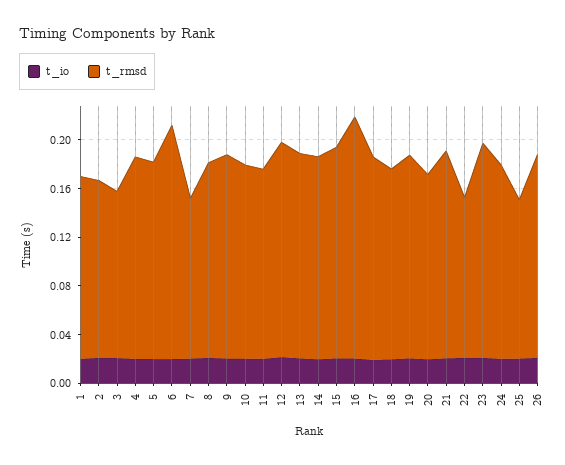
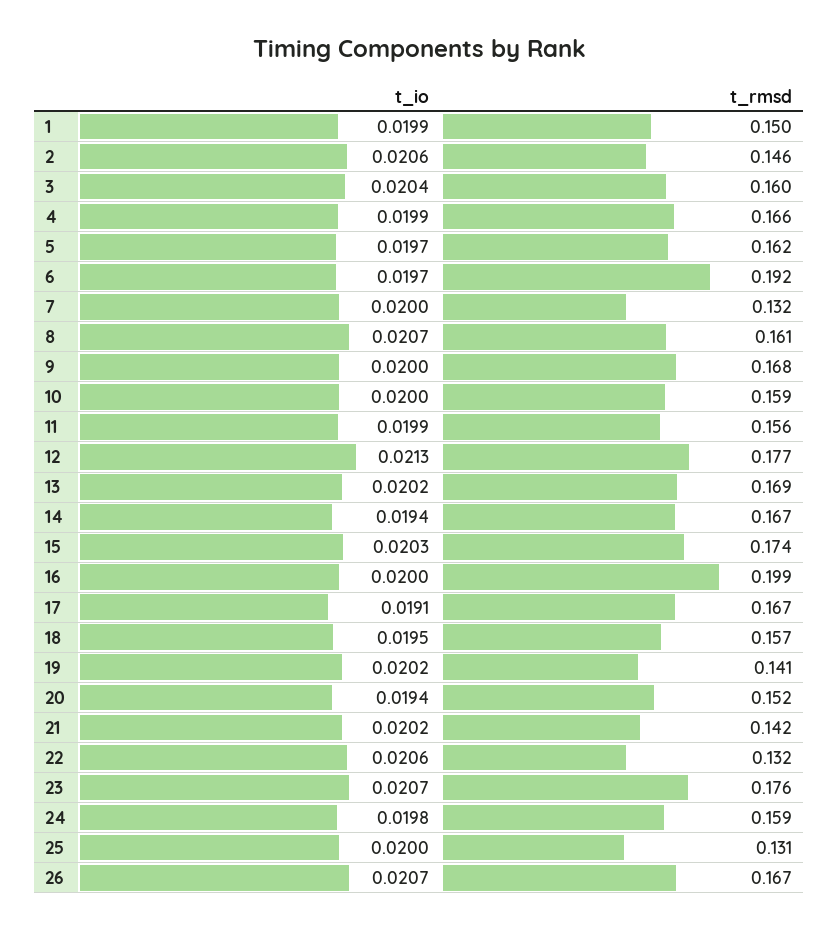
  {
    "t_io": {
      "1": 0.0199,
      "2": 0.0206,
      "3": 0.0204,
      "4": 0.0199,
      "5": 0.0197,
      "6": 0.0197,
      "7": 0.02,
      "8": 0.0207,
      "9": 0.02,
      "10": 0.02,
      "11": 0.0199,
      "12": 0.0213,
      "13": 0.0202,
      "14": 0.0194,
      "15": 0.0203,
      "16": 0.02,
      "17": 0.0191,
      "18": 0.0195,
      "19": 0.0202,
      "20": 0.0194,
      "21": 0.0202,
      "22": 0.0206,
      "23": 0.0207,
      "24": 0.0198,
      "25": 0.02,
      "26": 0.0207
    },
    "t_rmsd": {
      "1": 0.15,
      "2": 0.146,
-     "3": 0.14,
+     "3": 0.16,
      "4": 0.166,
      "5": 0.162,
      "6": 0.192,
      "7": 0.132,
      "8": 0.161,
      "9": 0.168,
      "10": 0.159,
      "11": 0.156,
      "12": 0.177,
      "13": 0.169,
      "14": 0.167,
      "15": 0.174,
      "16": 0.199,
      "17": 0.167,
      "18": 0.157,
-     "19": 0.17,
+     "19": 0.141,
      "20": 0.152,
-     "21": 0.17,
+     "21": 0.142,
      "22": 0.132,
      "23": 0.176,
      "24": 0.159,
      "25": 0.131,
      "26": 0.167
    }
  }

